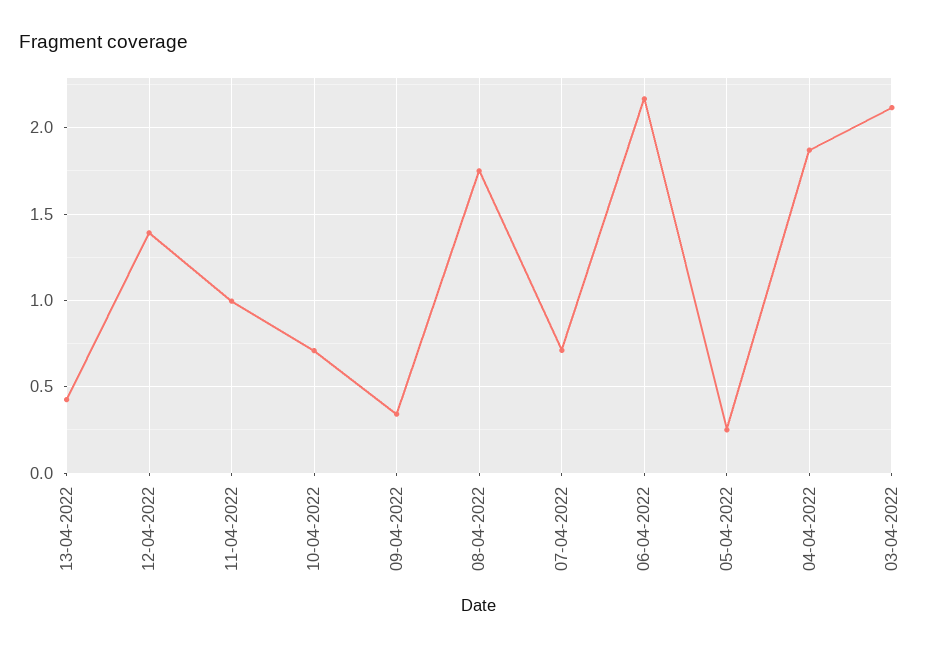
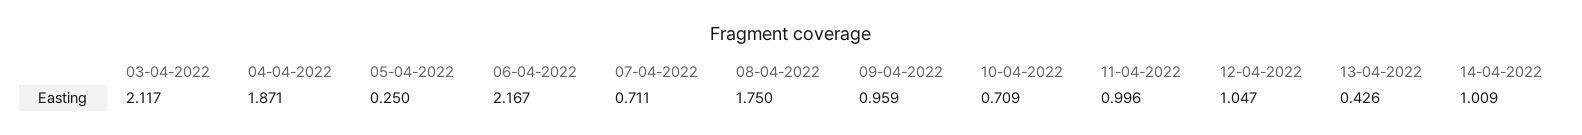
  {
    "13-04-2022": 0.426,
-   "12-04-2022": 1.4,
+   "12-04-2022": 1.047,
    "11-04-2022": 0.996,
    "10-04-2022": 0.709,
-   "09-04-2022": 0.35,
+   "09-04-2022": 0.959,
    "08-04-2022": 1.75,
    "07-04-2022": 0.711,
    "06-04-2022": 2.167,
    "05-04-2022": 0.25,
    "04-04-2022": 1.871,
-   "03-04-2022": 2.117
+   "03-04-2022": 2.117,
+   "14-04-2022": 1.009
  }

